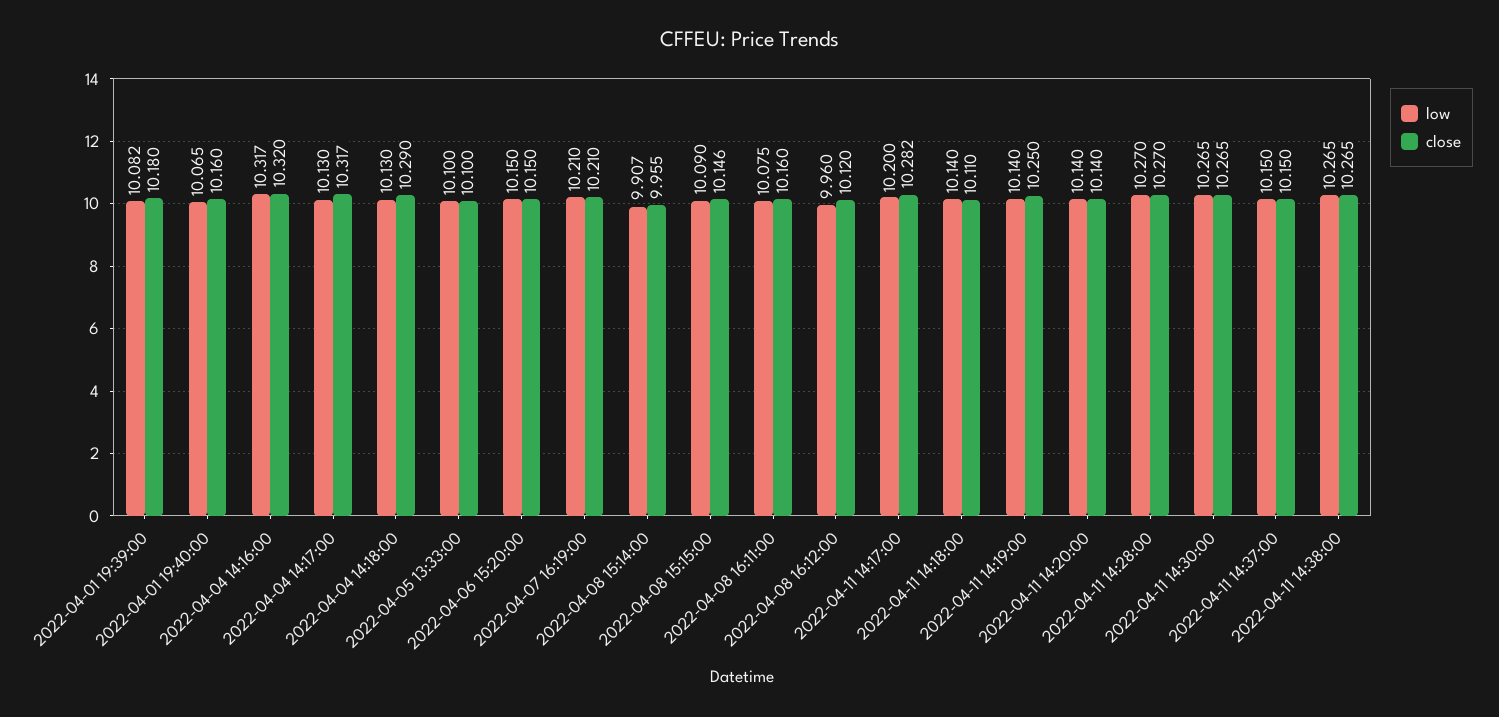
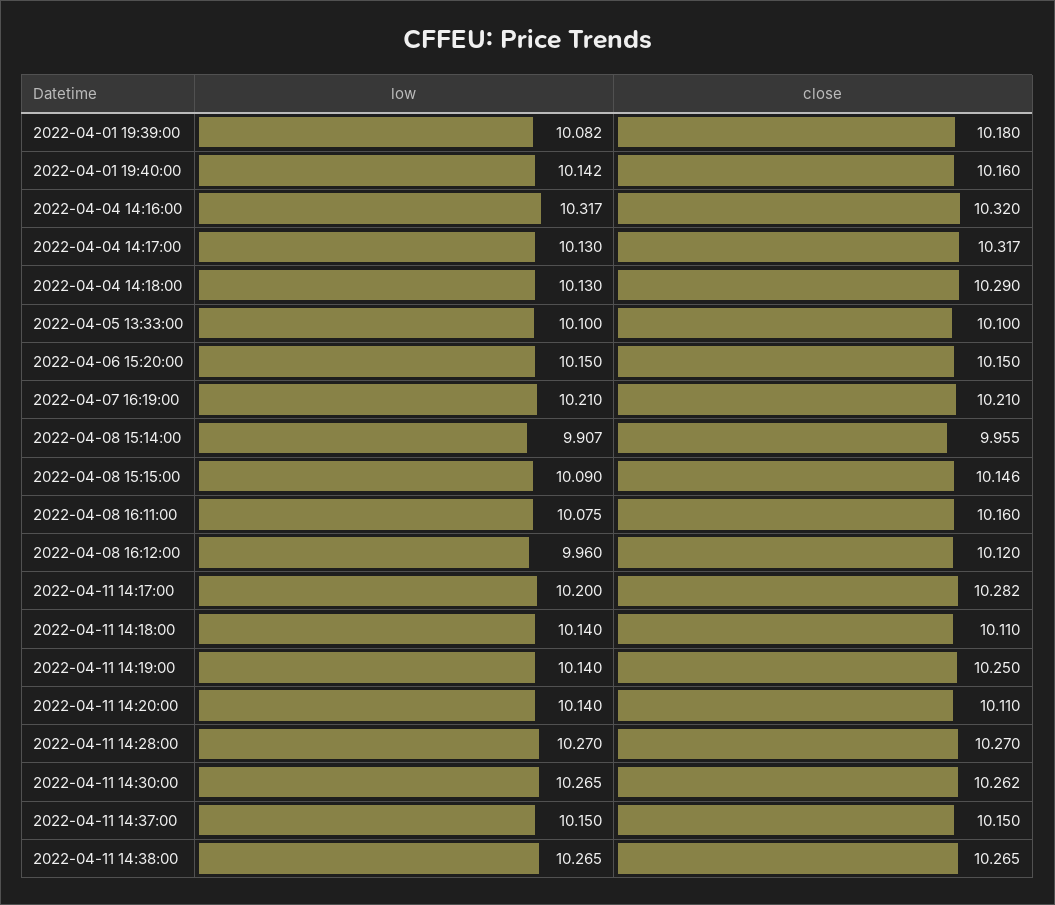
  {
    "low": {
      "2022-04-01 19:39:00": 10.082,
-     "2022-04-01 19:40:00": 10.065,
+     "2022-04-01 19:40:00": 10.142,
      "2022-04-04 14:16:00": 10.317,
      "2022-04-04 14:17:00": 10.13,
      "2022-04-04 14:18:00": 10.13,
      "2022-04-05 13:33:00": 10.1,
      "2022-04-06 15:20:00": 10.15,
      "2022-04-07 16:19:00": 10.21,
      "2022-04-08 15:14:00": 9.907,
      "2022-04-08 15:15:00": 10.09,
      "2022-04-08 16:11:00": 10.075,
      "2022-04-08 16:12:00": 9.96,
      "2022-04-11 14:17:00": 10.2,
      "2022-04-11 14:18:00": 10.14,
      "2022-04-11 14:19:00": 10.14,
      "2022-04-11 14:20:00": 10.14,
      "2022-04-11 14:28:00": 10.27,
      "2022-04-11 14:30:00": 10.265,
      "2022-04-11 14:37:00": 10.15,
      "2022-04-11 14:38:00": 10.265
    },
    "close": {
      "2022-04-01 19:39:00": 10.18,
      "2022-04-01 19:40:00": 10.16,
      "2022-04-04 14:16:00": 10.32,
      "2022-04-04 14:17:00": 10.317,
      "2022-04-04 14:18:00": 10.29,
      "2022-04-05 13:33:00": 10.1,
      "2022-04-06 15:20:00": 10.15,
      "2022-04-07 16:19:00": 10.21,
      "2022-04-08 15:14:00": 9.955,
      "2022-04-08 15:15:00": 10.146,
      "2022-04-08 16:11:00": 10.16,
      "2022-04-08 16:12:00": 10.12,
      "2022-04-11 14:17:00": 10.282,
      "2022-04-11 14:18:00": 10.11,
      "2022-04-11 14:19:00": 10.25,
-     "2022-04-11 14:20:00": 10.14,
+     "2022-04-11 14:20:00": 10.11,
      "2022-04-11 14:28:00": 10.27,
-     "2022-04-11 14:30:00": 10.265,
+     "2022-04-11 14:30:00": 10.262,
      "2022-04-11 14:37:00": 10.15,
      "2022-04-11 14:38:00": 10.265
    }
  }

